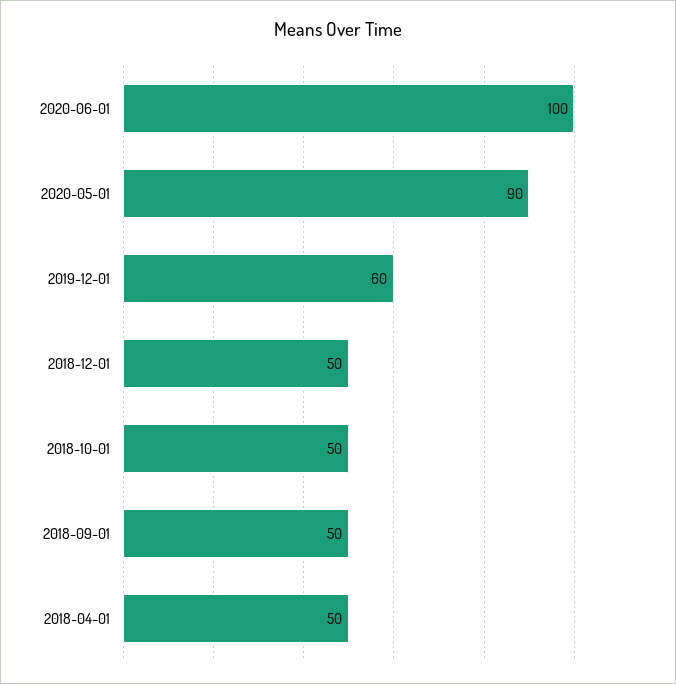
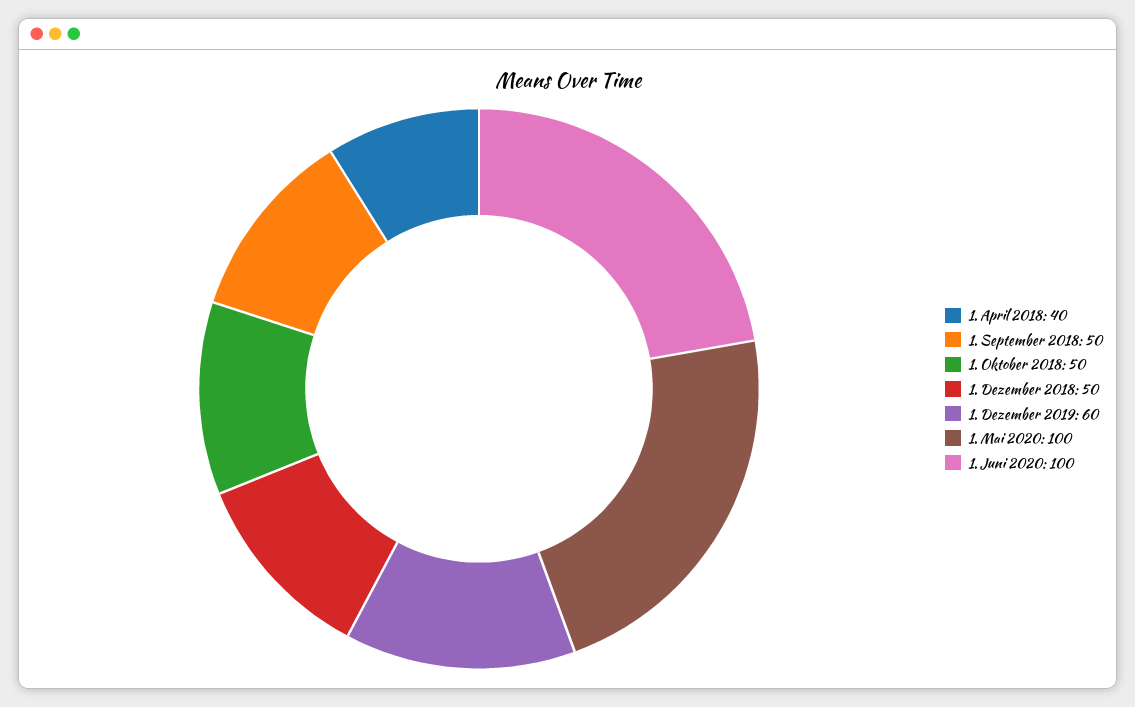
  {
    "2020-06-01": 100,
-   "2020-05-01": 90,
+   "2020-05-01": 100,
    "2019-12-01": 60,
    "2018-12-01": 50,
    "2018-10-01": 50,
    "2018-09-01": 50,
-   "2018-04-01": 50
+   "2018-04-01": 40
  }

